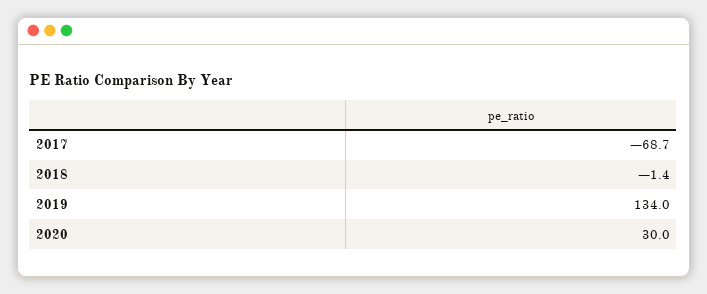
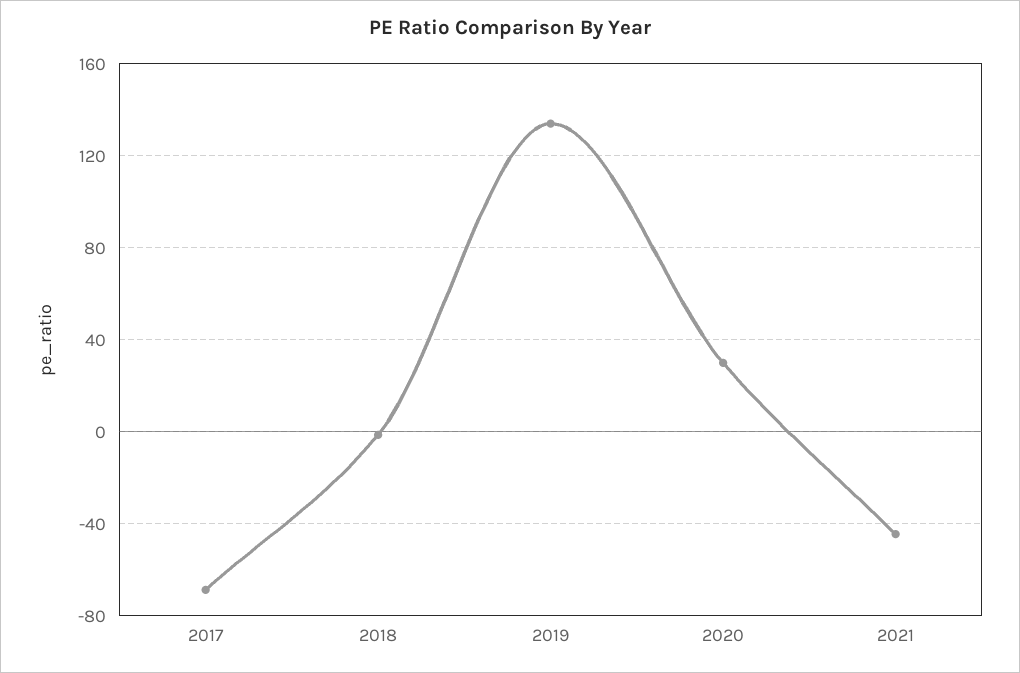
  {
    "2017": -68.7,
    "2018": -1.4,
    "2019": 134,
-   "2020": 30
+   "2020": 30,
+   "2021": -45
  }

